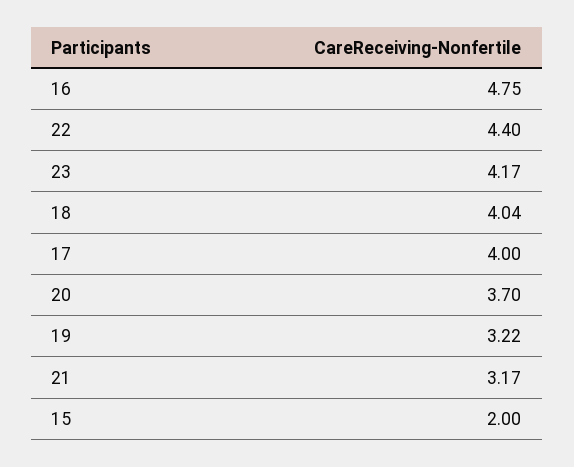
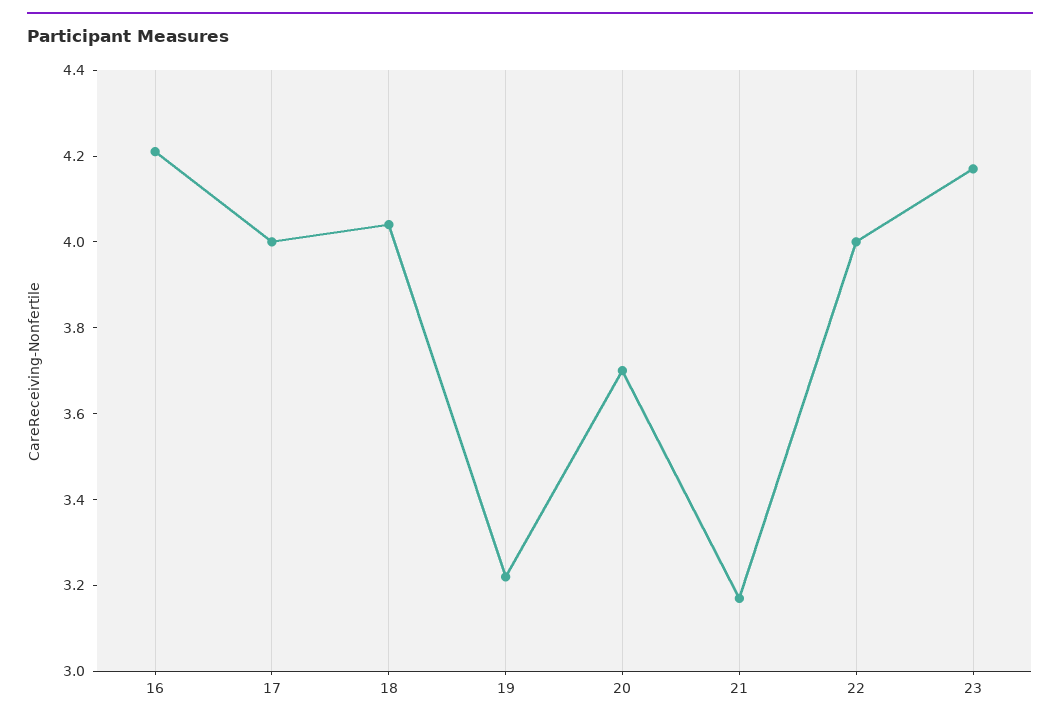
  {
-   "16": 4.75,
+   "16": 4.2,
-   "22": 4.4,
+   "22": 4,
    "23": 4.17,
    "18": 4.04,
    "17": 4,
    "20": 3.7,
    "19": 3.22,
-   "21": 3.17,
+   "21": 3.17
-   "15": 2
  }

